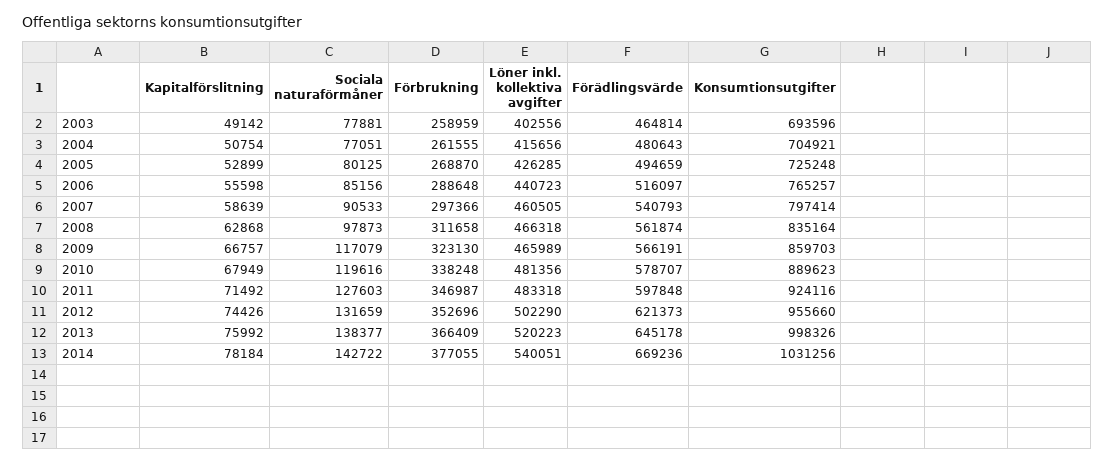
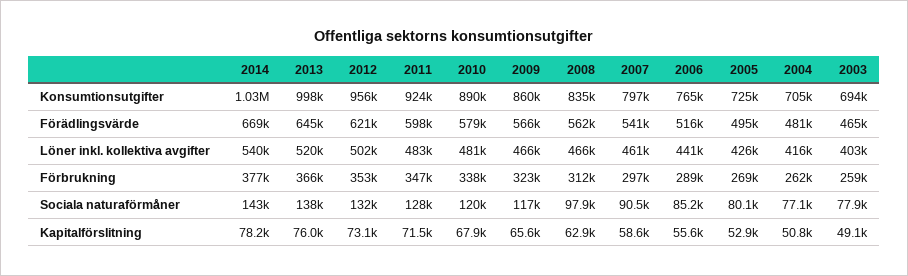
  {
    "Kapitalförslitning": {
      "2003": 49142,
      "2004": 50754,
      "2005": 52899,
      "2006": 55598,
      "2007": 58639,
      "2008": 62868,
-     "2009": 66757,
+     "2009": 65600,
      "2010": 67949,
      "2011": 71492,
-     "2012": 74426,
+     "2012": 73100,
      "2013": 75992,
      "2014": 78184
    },
    "Sociala naturaförmåner": {
      "2003": 77881,
      "2004": 77051,
      "2005": 80125,
      "2006": 85156,
      "2007": 90533,
      "2008": 97873,
      "2009": 117079,
      "2010": 119616,
      "2011": 127603,
      "2012": 131659,
      "2013": 138377,
      "2014": 142722
    },
    "Förbrukning": {
      "2003": 258959,
      "2004": 261555,
      "2005": 268870,
      "2006": 288648,
      "2007": 297366,
      "2008": 311658,
      "2009": 323130,
      "2010": 338248,
      "2011": 346987,
      "2012": 352696,
      "2013": 366409,
      "2014": 377055
    },
    "Löner inkl. kollektiva avgifter": {
      "2003": 402556,
      "2004": 415656,
      "2005": 426285,
      "2006": 440723,
      "2007": 460505,
      "2008": 466318,
      "2009": 465989,
      "2010": 481356,
      "2011": 483318,
      "2012": 502290,
      "2013": 520223,
      "2014": 540051
    },
    "Förädlingsvärde": {
      "2003": 464814,
      "2004": 480643,
      "2005": 494659,
      "2006": 516097,
      "2007": 540793,
      "2008": 561874,
      "2009": 566191,
      "2010": 578707,
      "2011": 597848,
      "2012": 621373,
      "2013": 645178,
      "2014": 669236
    },
    "Konsumtionsutgifter": {
      "2003": 693596,
      "2004": 704921,
      "2005": 725248,
      "2006": 765257,
      "2007": 797414,
      "2008": 835164,
      "2009": 859703,
      "2010": 889623,
      "2011": 924116,
      "2012": 955660,
      "2013": 998326,
      "2014": 1031256
    }
  }

